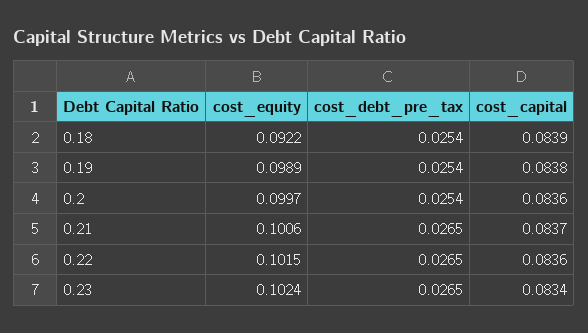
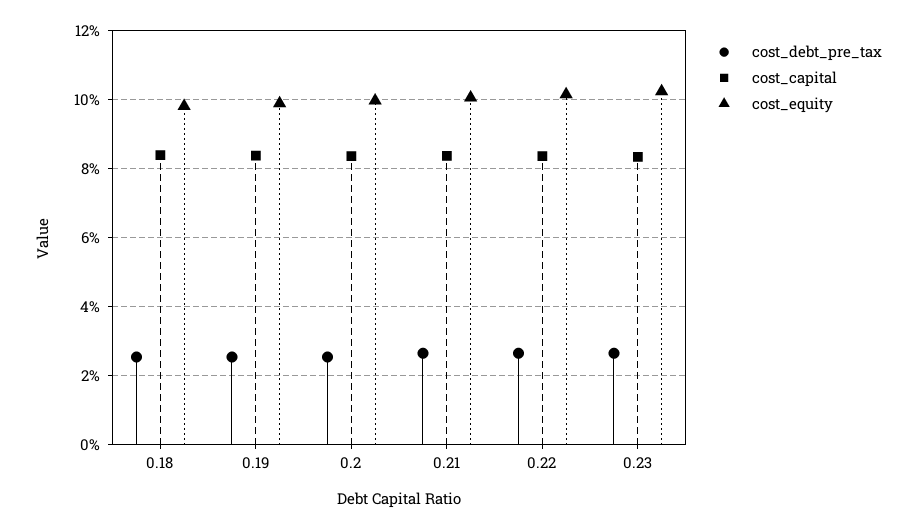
  {
    "cost_equity": {
-     "0.18": 0.0922,
+     "0.18": 0.098,
      "0.19": 0.0989,
      "0.2": 0.0997,
      "0.21": 0.1006,
      "0.22": 0.1015,
      "0.23": 0.1024
    },
    "cost_debt_pre_tax": {
      "0.18": 0.0254,
      "0.19": 0.0254,
      "0.2": 0.0254,
      "0.21": 0.0265,
      "0.22": 0.0265,
      "0.23": 0.0265
    },
    "cost_capital": {
      "0.18": 0.0839,
      "0.19": 0.0838,
      "0.2": 0.0836,
      "0.21": 0.0837,
      "0.22": 0.0836,
      "0.23": 0.0834
    }
  }

